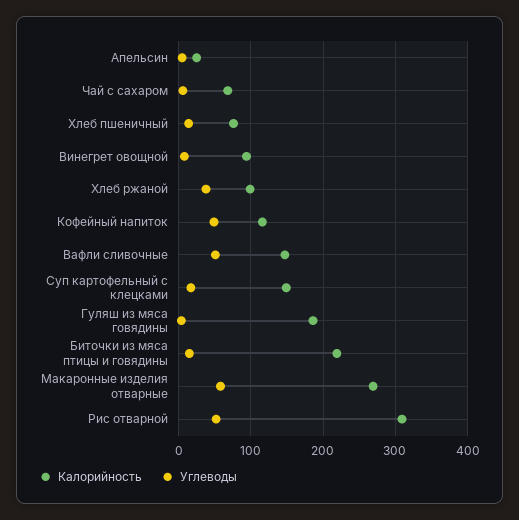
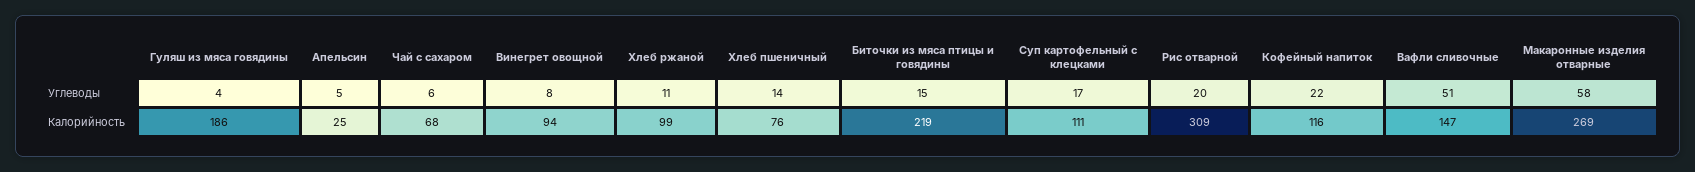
  {
    "Калорийность": {
      "Апельсин": 25,
      "Чай с сахаром": 68,
      "Хлеб пшеничный": 76,
      "Винегрет овощной": 94,
      "Хлеб ржаной": 99,
      "Кофейный напиток": 116,
      "Вафли сливочные": 147,
-     "Суп картофельный с клецками": 150,
+     "Суп картофельный с клецками": 111,
      "Гуляш из мяса говядины": 186,
      "Биточки из мяса птицы и говядины": 219,
      "Макаронные изделия отварные": 269,
      "Рис отварной": 309
    },
    "Углеводы": {
      "Апельсин": 5,
      "Чай с сахаром": 6,
      "Хлеб пшеничный": 14,
      "Винегрет овощной": 8,
-     "Хлеб ржаной": 40,
+     "Хлеб ржаной": 11,
-     "Кофейный напиток": 50,
+     "Кофейный напиток": 22,
      "Вафли сливочные": 51,
      "Суп картофельный с клецками": 17,
      "Гуляш из мяса говядины": 4,
      "Биточки из мяса птицы и говядины": 15,
      "Макаронные изделия отварные": 58,
-     "Рис отварной": 50
+     "Рис отварной": 20
    }
  }

